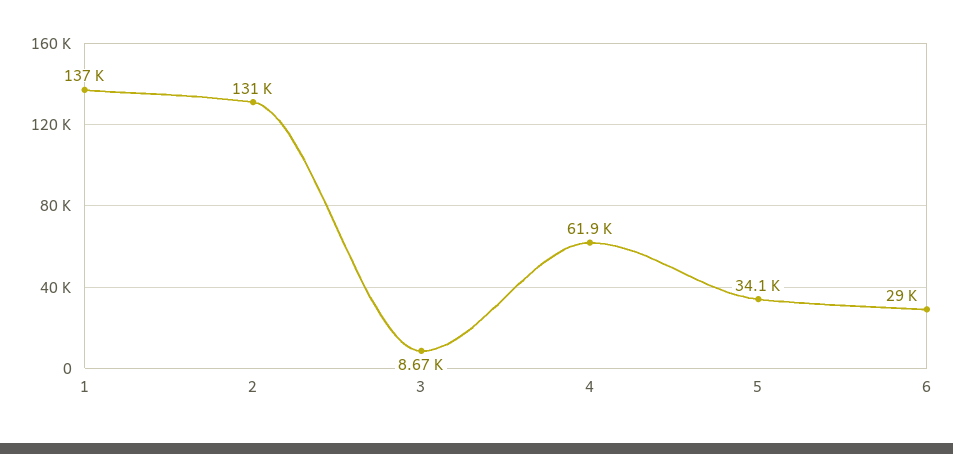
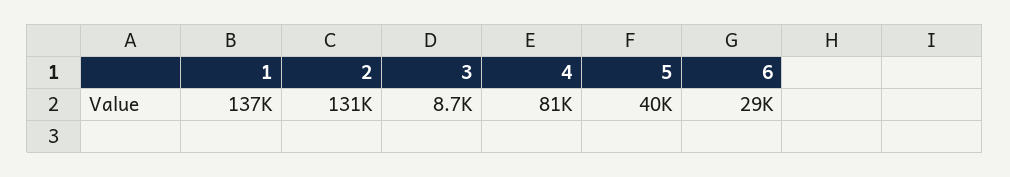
  {
    "1": 137000,
    "2": 131000,
    "3": 8670,
-   "4": 61900,
+   "4": 81000,
-   "5": 34100,
+   "5": 40000,
    "6": 29000
  }

